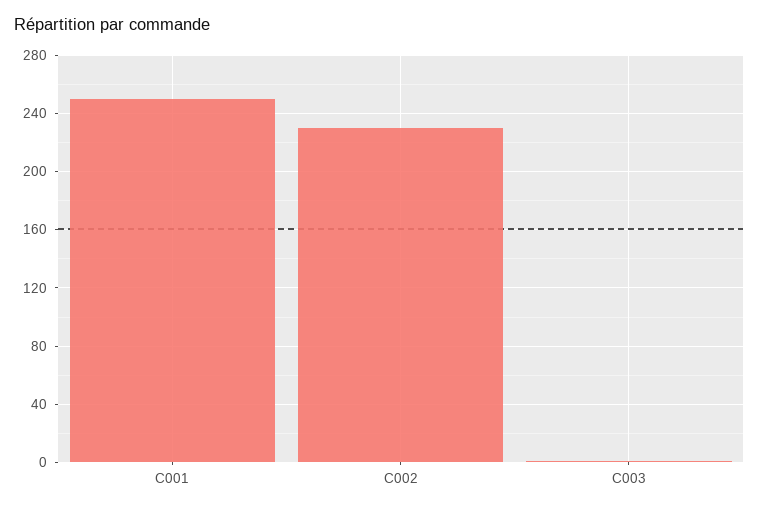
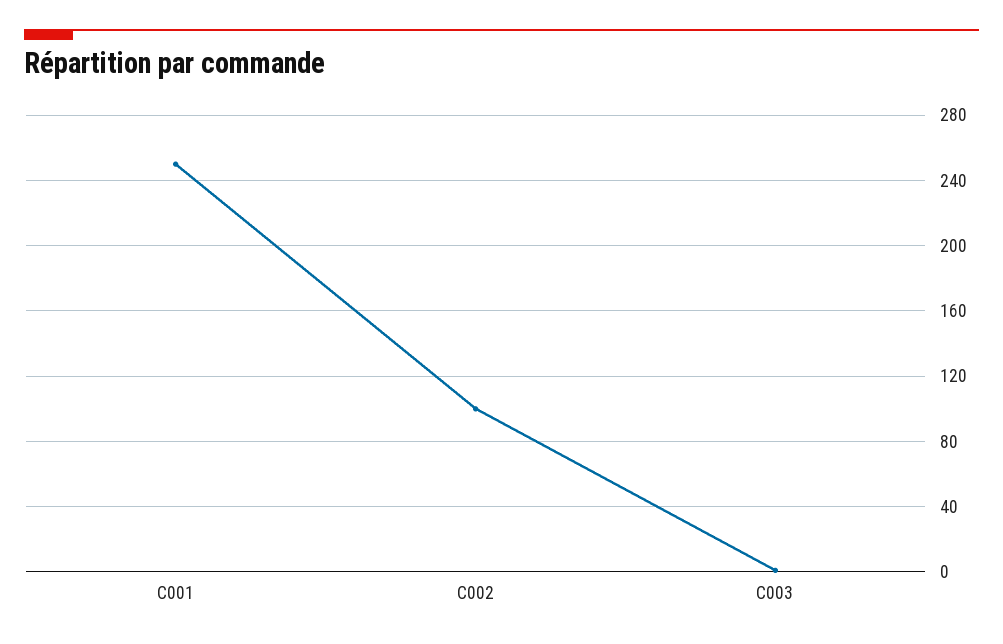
  {
    "C001": 250,
-   "C002": 230,
+   "C002": 100,
    "C003": 0
  }

